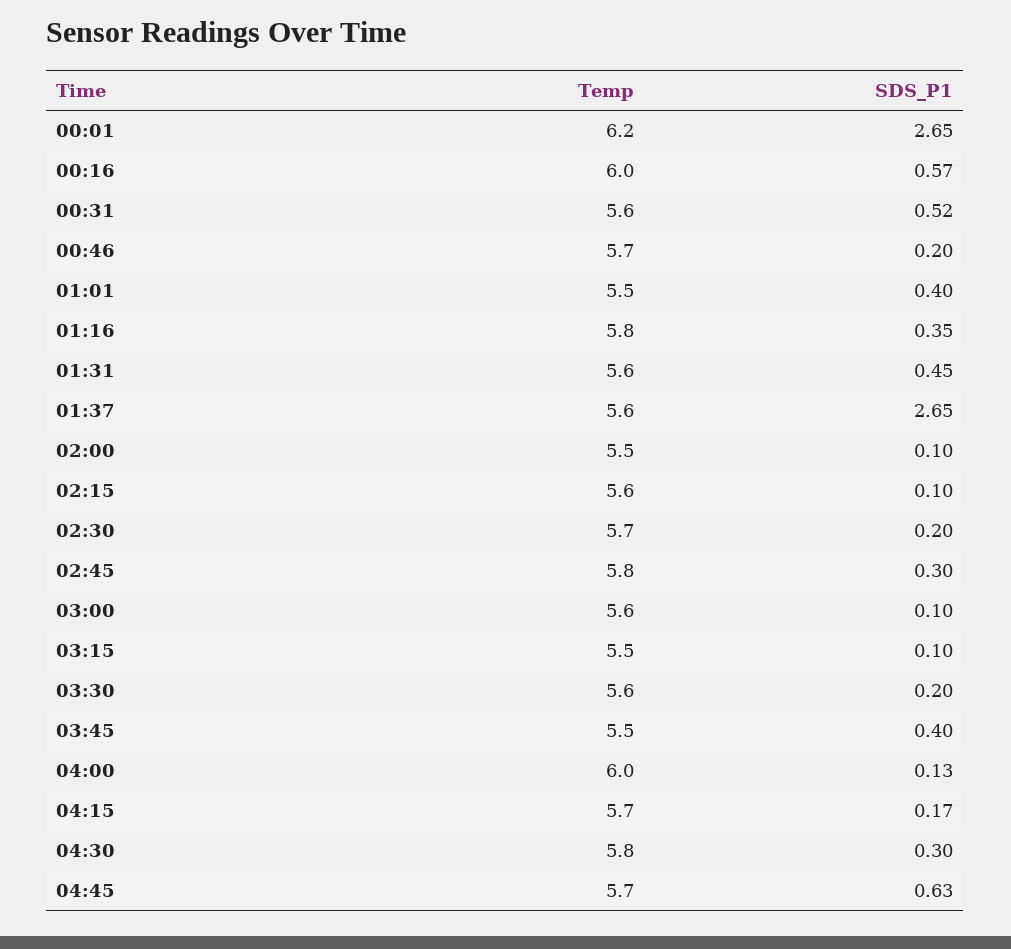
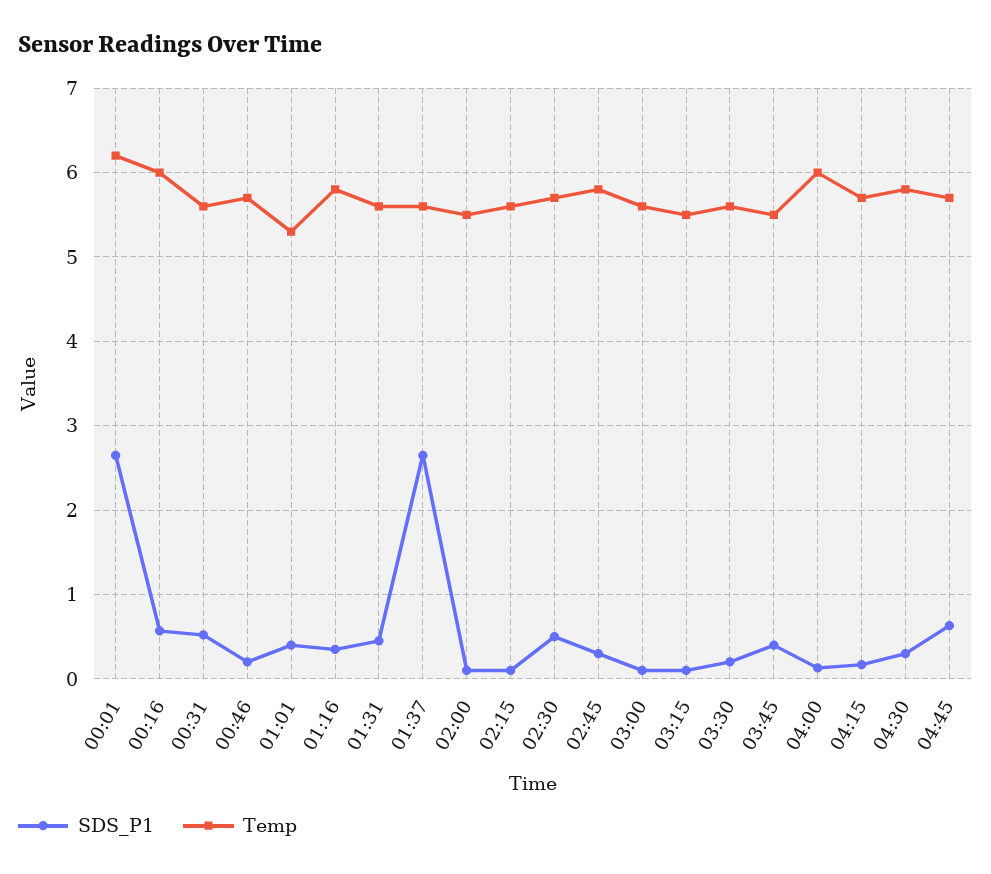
  {
    "Temp": {
      "00:01": 6.2,
      "00:16": 6,
      "00:31": 5.6,
      "00:46": 5.7,
-     "01:01": 5.5,
+     "01:01": 5.3,
      "01:16": 5.8,
      "01:31": 5.6,
      "01:37": 5.6,
      "02:00": 5.5,
      "02:15": 5.6,
      "02:30": 5.7,
      "02:45": 5.8,
      "03:00": 5.6,
      "03:15": 5.5,
      "03:30": 5.6,
      "03:45": 5.5,
      "04:00": 6,
      "04:15": 5.7,
      "04:30": 5.8,
      "04:45": 5.7
    },
    "SDS_P1": {
      "00:01": 2.65,
      "00:16": 0.57,
      "00:31": 0.52,
      "00:46": 0.2,
      "01:01": 0.4,
      "01:16": 0.35,
      "01:31": 0.45,
      "01:37": 2.65,
      "02:00": 0.1,
      "02:15": 0.1,
-     "02:30": 0.2,
+     "02:30": 0.5,
      "02:45": 0.3,
      "03:00": 0.1,
      "03:15": 0.1,
      "03:30": 0.2,
      "03:45": 0.4,
      "04:00": 0.13,
      "04:15": 0.17,
      "04:30": 0.3,
      "04:45": 0.63
    }
  }

